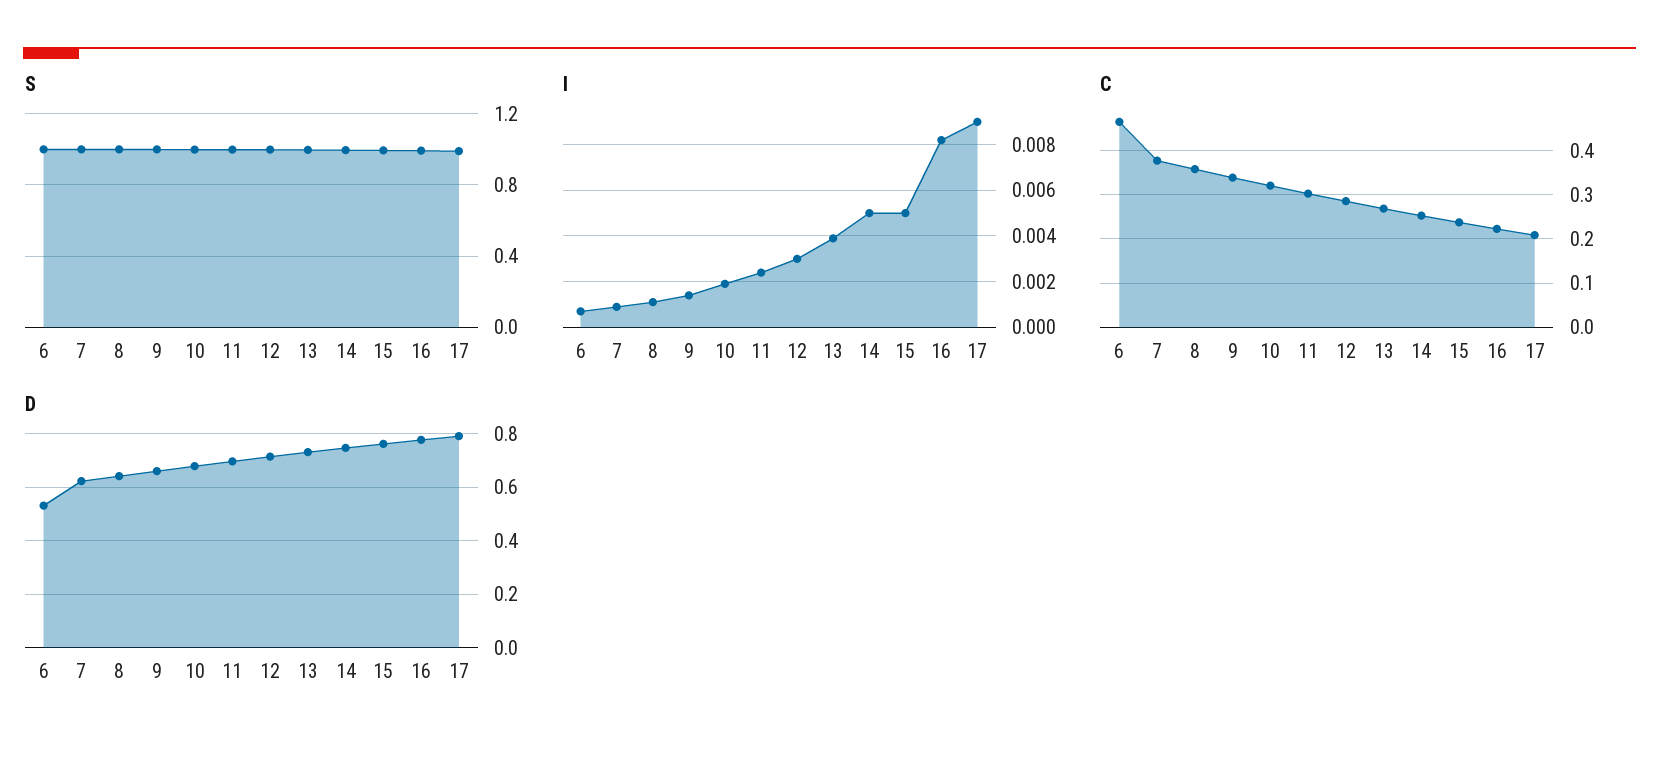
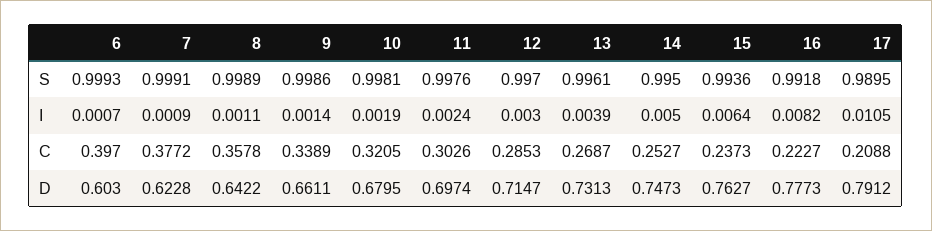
  {
    "S": {
      "6": 0.9993,
      "7": 0.9991,
      "8": 0.9989,
      "9": 0.9986,
      "10": 0.9981,
      "11": 0.9976,
      "12": 0.997,
      "13": 0.9961,
      "14": 0.995,
      "15": 0.9936,
      "16": 0.9918,
      "17": 0.9895
    },
    "I": {
      "6": 0.0007,
      "7": 0.0009,
      "8": 0.0011,
      "9": 0.0014,
      "10": 0.0019,
      "11": 0.0024,
      "12": 0.003,
      "13": 0.0039,
      "14": 0.005,
-     "15": 0.005,
+     "15": 0.0064,
      "16": 0.0082,
-     "17": 0.009
+     "17": 0.0105
    },
    "C": {
-     "6": 0.46,
+     "6": 0.397,
      "7": 0.3772,
      "8": 0.3578,
      "9": 0.3389,
      "10": 0.3205,
      "11": 0.3026,
      "12": 0.2853,
      "13": 0.2687,
      "14": 0.2527,
      "15": 0.2373,
      "16": 0.2227,
      "17": 0.2088
    },
    "D": {
-     "6": 0.525,
+     "6": 0.603,
      "7": 0.6228,
      "8": 0.6422,
      "9": 0.6611,
      "10": 0.6795,
      "11": 0.6974,
      "12": 0.7147,
      "13": 0.7313,
      "14": 0.7473,
      "15": 0.7627,
      "16": 0.7773,
      "17": 0.7912
    }
  }

